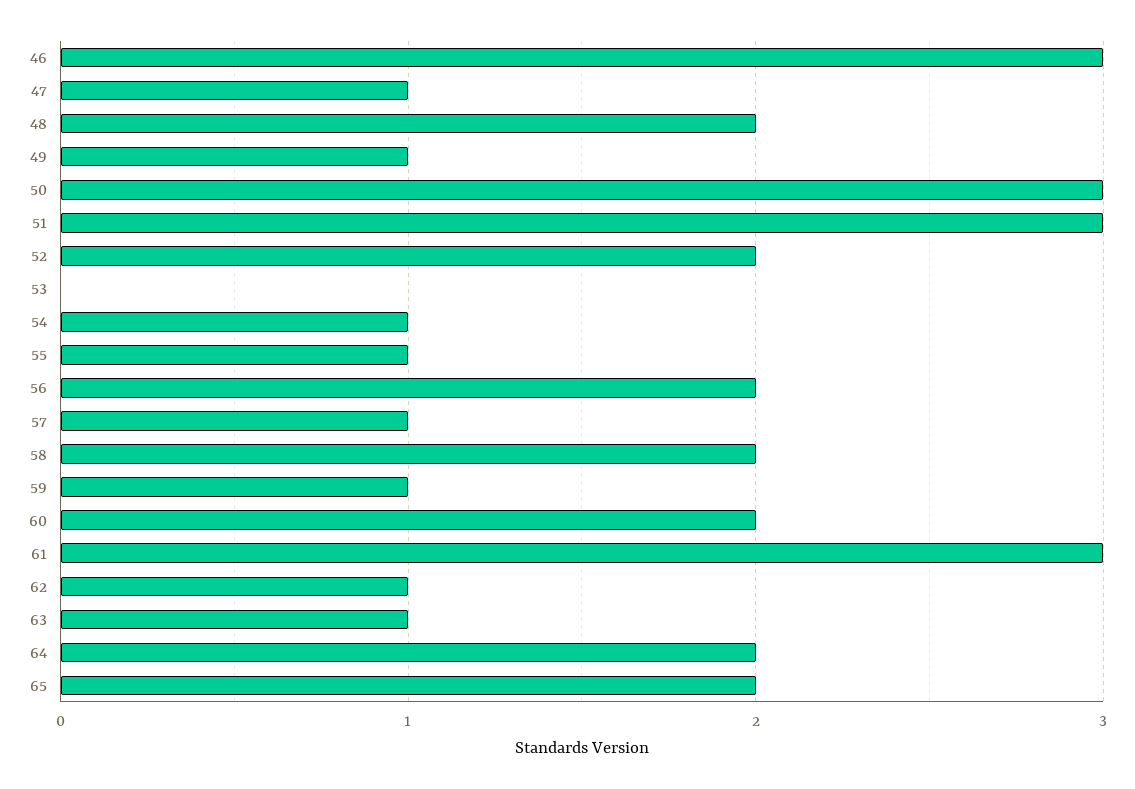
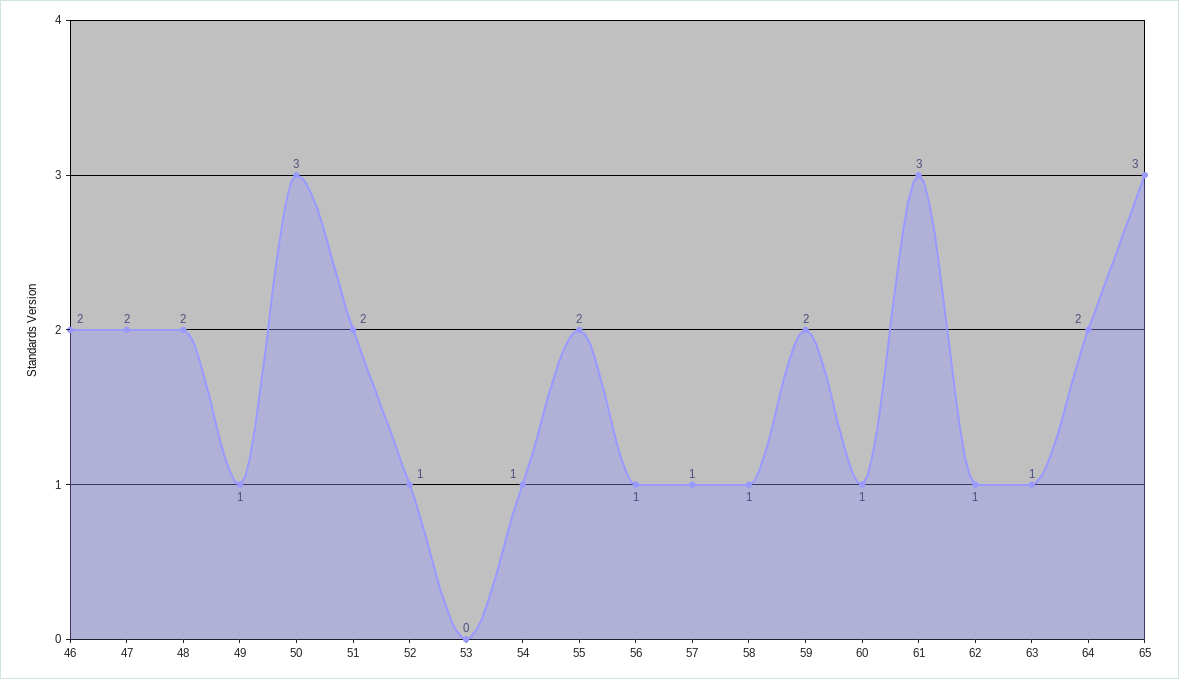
  {
-   "46": 3,
+   "46": 2,
-   "47": 1,
+   "47": 2,
    "48": 2,
    "49": 1,
    "50": 3,
-   "51": 3,
+   "51": 2,
-   "52": 2,
+   "52": 1,
    "53": 0,
    "54": 1,
-   "55": 1,
+   "55": 2,
-   "56": 2,
+   "56": 1,
    "57": 1,
-   "58": 2,
+   "58": 1,
-   "59": 1,
+   "59": 2,
-   "60": 2,
+   "60": 1,
    "61": 3,
    "62": 1,
    "63": 1,
    "64": 2,
-   "65": 2
+   "65": 3
  }

